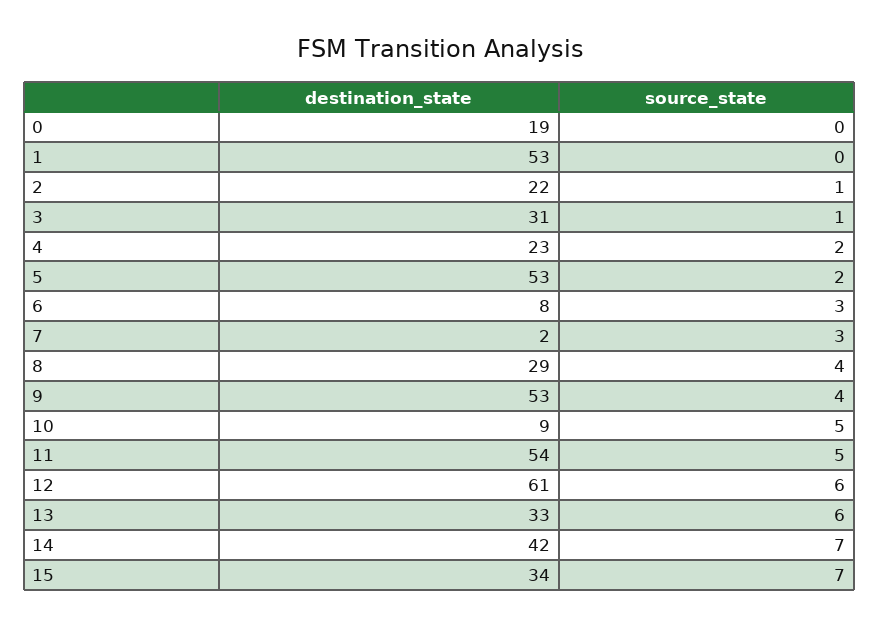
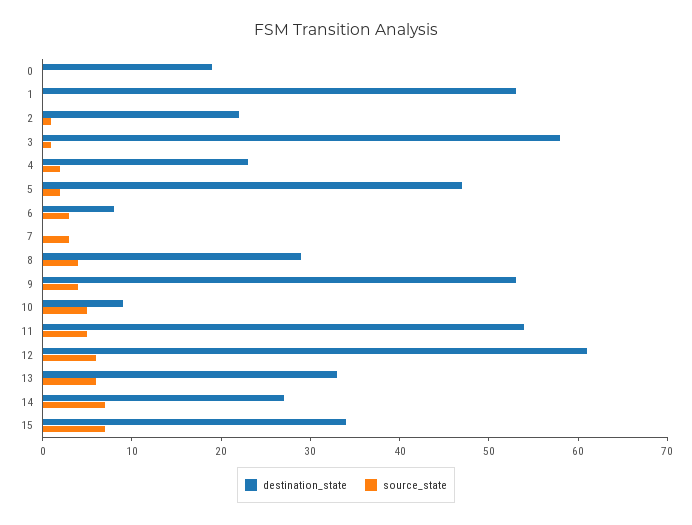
  {
    "destination_state": {
      "0": 19,
      "1": 53,
      "2": 22,
-     "3": 31,
+     "3": 58,
      "4": 23,
-     "5": 53,
+     "5": 47,
      "6": 8,
-     "7": 2,
+     "7": 0,
      "8": 29,
      "9": 53,
      "10": 9,
      "11": 54,
      "12": 61,
      "13": 33,
-     "14": 42,
+     "14": 27,
      "15": 34
    },
    "source_state": {
      "0": 0,
      "1": 0,
      "2": 1,
      "3": 1,
      "4": 2,
      "5": 2,
      "6": 3,
      "7": 3,
      "8": 4,
      "9": 4,
      "10": 5,
      "11": 5,
      "12": 6,
      "13": 6,
      "14": 7,
      "15": 7
    }
  }

